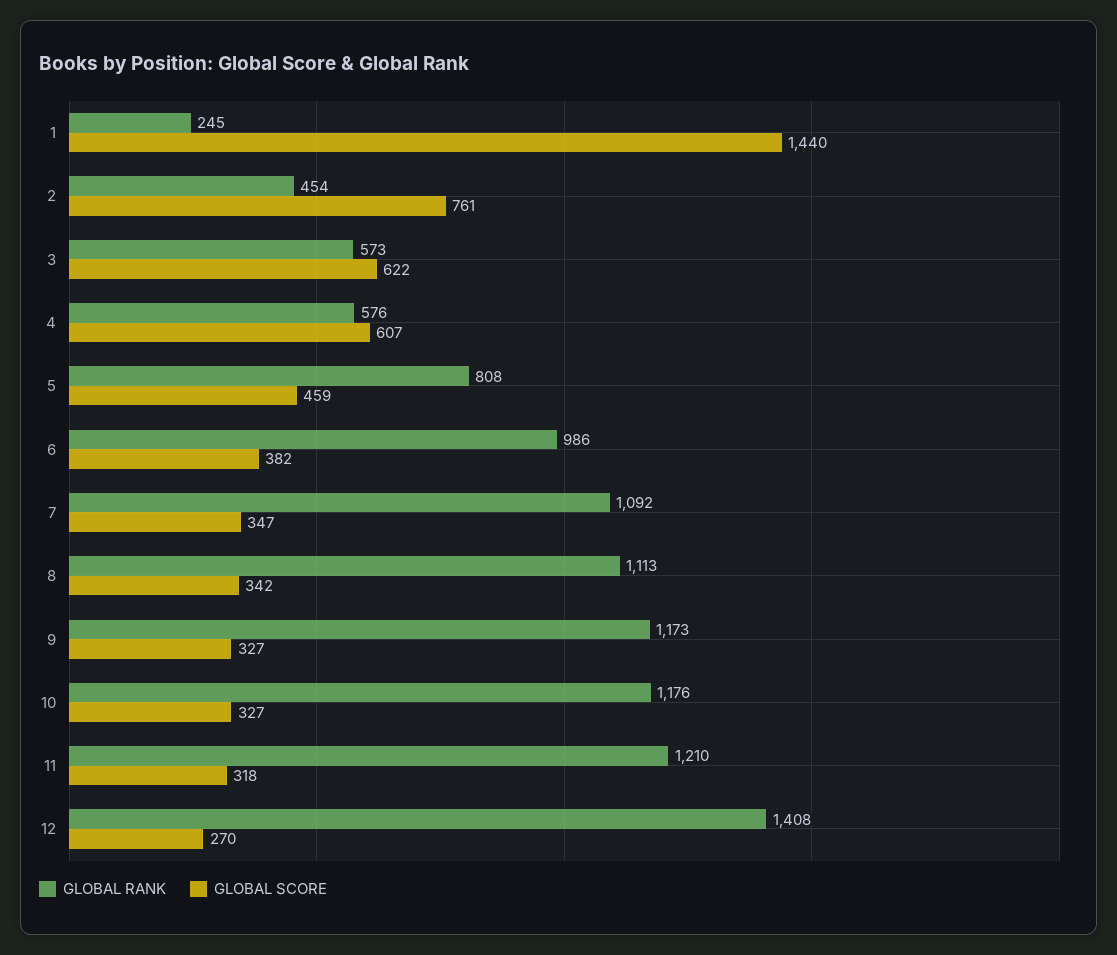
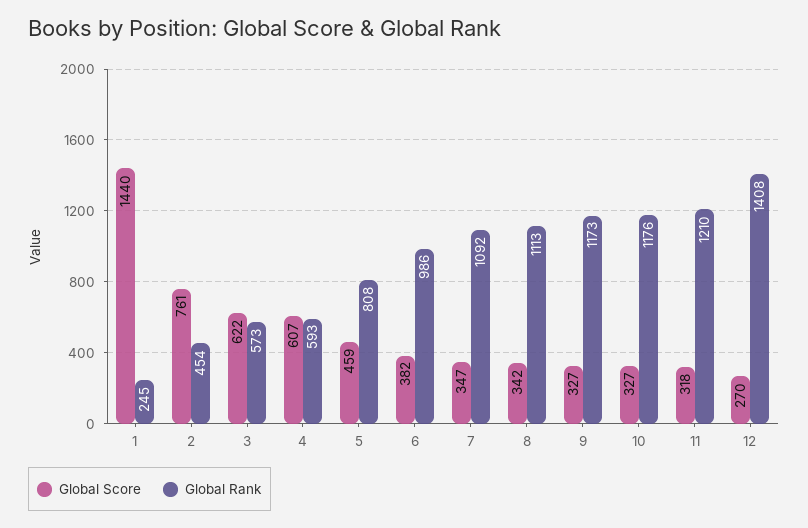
  {
    "GLOBAL RANK": {
      "1": 245,
      "2": 454,
      "3": 573,
-     "4": 576,
+     "4": 593,
      "5": 808,
      "6": 986,
      "7": 1092,
      "8": 1113,
      "9": 1173,
      "10": 1176,
      "11": 1210,
      "12": 1408
    },
    "GLOBAL SCORE": {
      "1": 1440,
      "2": 761,
      "3": 622,
      "4": 607,
      "5": 459,
      "6": 382,
      "7": 347,
      "8": 342,
      "9": 327,
      "10": 327,
      "11": 318,
      "12": 270
    }
  }

